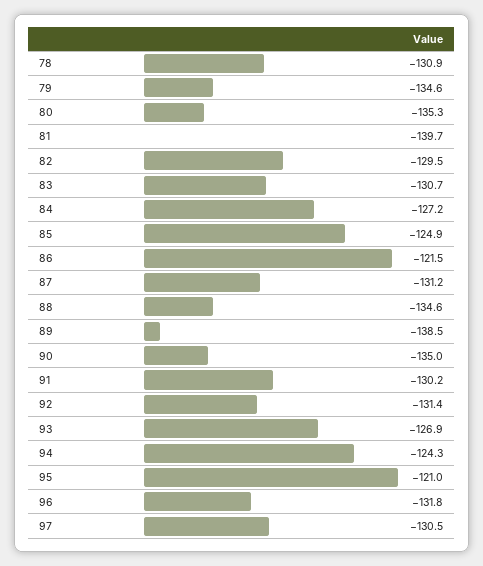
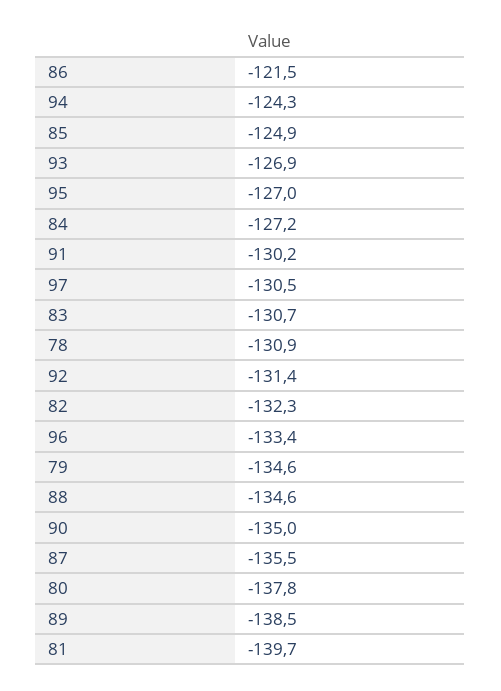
  {
    "78": -130.9,
    "79": -134.6,
-   "80": -135.3,
+   "80": -137.8,
    "81": -139.7,
-   "82": -129.5,
+   "82": -132.3,
    "83": -130.7,
    "84": -127.2,
    "85": -124.9,
    "86": -121.5,
-   "87": -131.2,
+   "87": -135.5,
    "88": -134.6,
    "89": -138.5,
    "90": -135,
    "91": -130.2,
    "92": -131.4,
    "93": -126.9,
    "94": -124.3,
-   "95": -121,
+   "95": -127,
-   "96": -131.8,
+   "96": -133.4,
    "97": -130.5
  }

